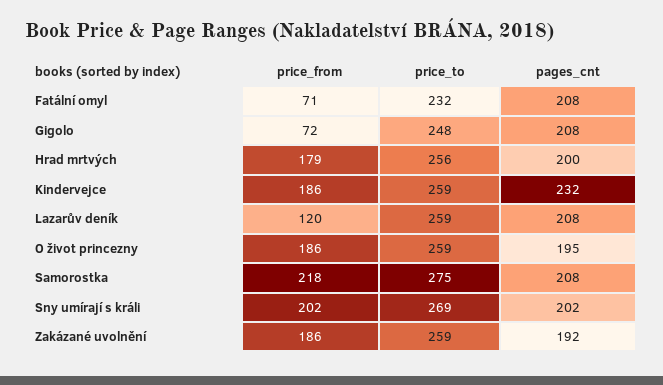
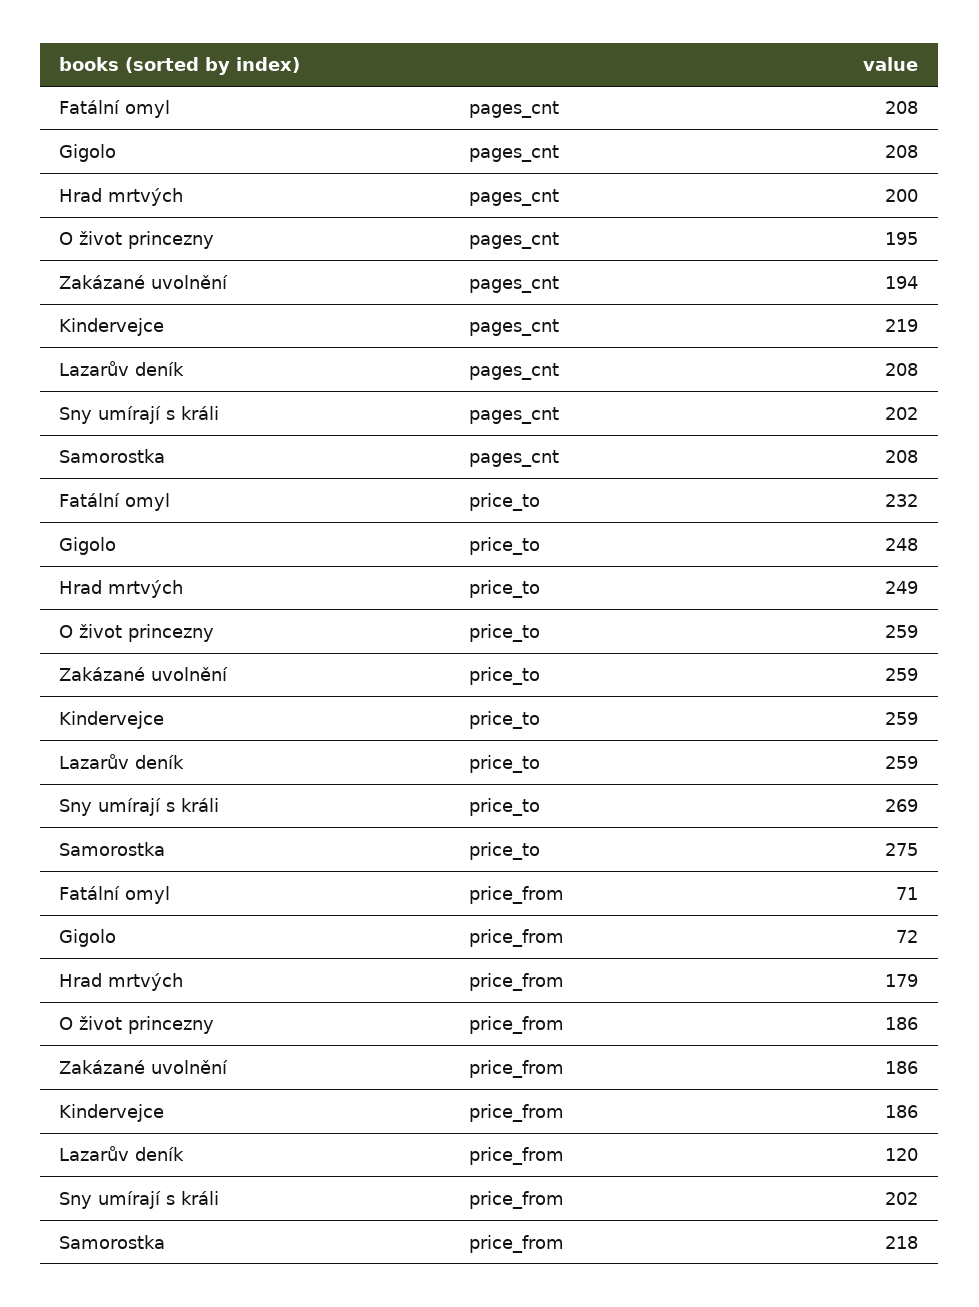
  {
    "price_from": {
      "Fatální omyl": 71,
      "Gigolo": 72,
      "Hrad mrtvých": 179,
      "Kindervejce": 186,
      "Lazarův deník": 120,
      "O život princezny": 186,
      "Samorostka": 218,
      "Sny umírají s králi": 202,
      "Zakázané uvolnění": 186
    },
    "price_to": {
      "Fatální omyl": 232,
      "Gigolo": 248,
-     "Hrad mrtvých": 256,
+     "Hrad mrtvých": 249,
      "Kindervejce": 259,
      "Lazarův deník": 259,
      "O život princezny": 259,
      "Samorostka": 275,
      "Sny umírají s králi": 269,
      "Zakázané uvolnění": 259
    },
    "pages_cnt": {
      "Fatální omyl": 208,
      "Gigolo": 208,
      "Hrad mrtvých": 200,
-     "Kindervejce": 232,
+     "Kindervejce": 219,
      "Lazarův deník": 208,
      "O život princezny": 195,
      "Samorostka": 208,
      "Sny umírají s králi": 202,
-     "Zakázané uvolnění": 192
+     "Zakázané uvolnění": 194
    }
  }

